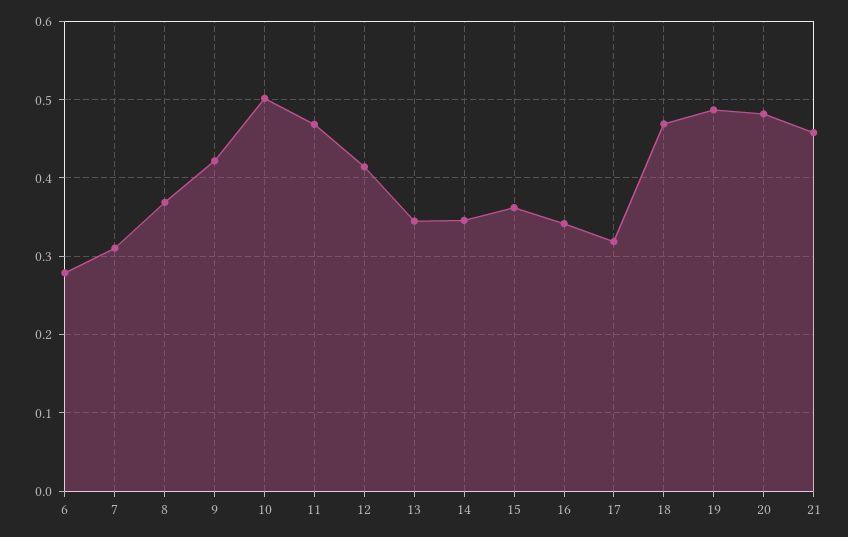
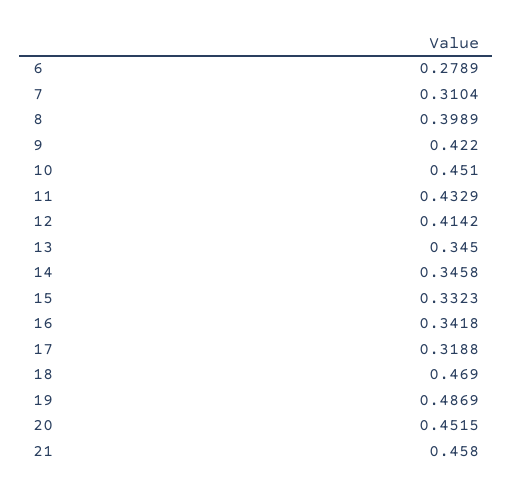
  {
    "6": 0.2789,
    "7": 0.3104,
-   "8": 0.37,
+   "8": 0.3989,
    "9": 0.422,
-   "10": 0.5,
+   "10": 0.451,
-   "11": 0.47,
+   "11": 0.4329,
    "12": 0.4142,
    "13": 0.345,
    "14": 0.3458,
-   "15": 0.36,
+   "15": 0.3323,
    "16": 0.3418,
    "17": 0.3188,
    "18": 0.469,
    "19": 0.4869,
-   "20": 0.48,
+   "20": 0.4515,
    "21": 0.458
  }

